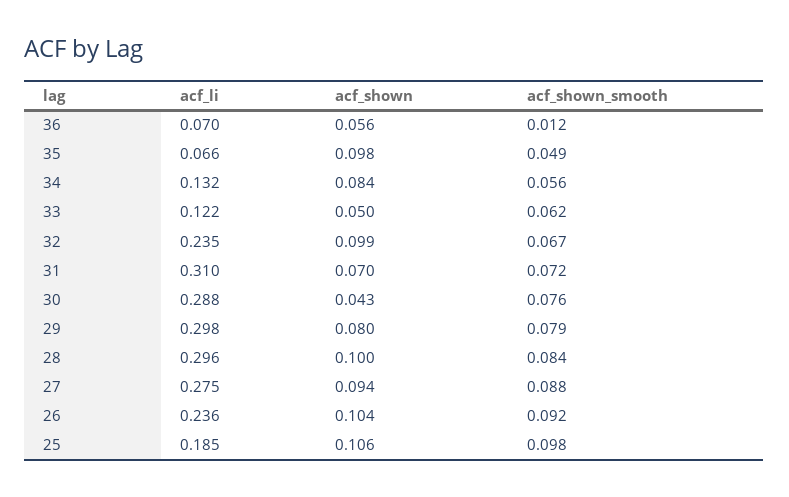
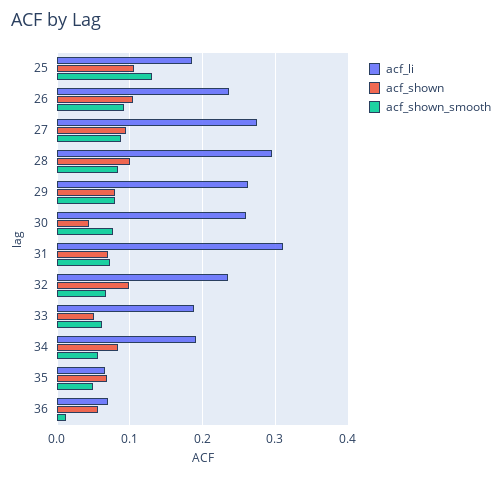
  {
    "acf_li": {
      "36": 0.07,
      "35": 0.066,
-     "34": 0.132,
+     "34": 0.19,
-     "33": 0.122,
+     "33": 0.19,
      "32": 0.235,
      "31": 0.31,
-     "30": 0.288,
+     "30": 0.26,
-     "29": 0.298,
+     "29": 0.26,
      "28": 0.296,
      "27": 0.275,
      "26": 0.236,
      "25": 0.185
    },
    "acf_shown": {
      "36": 0.056,
-     "35": 0.098,
+     "35": 0.07,
      "34": 0.084,
      "33": 0.05,
      "32": 0.099,
      "31": 0.07,
      "30": 0.043,
      "29": 0.08,
      "28": 0.1,
      "27": 0.094,
      "26": 0.104,
      "25": 0.106
    },
    "acf_shown_smooth": {
      "36": 0.012,
      "35": 0.049,
      "34": 0.056,
      "33": 0.062,
      "32": 0.067,
      "31": 0.072,
      "30": 0.076,
      "29": 0.079,
      "28": 0.084,
      "27": 0.088,
      "26": 0.092,
-     "25": 0.098
+     "25": 0.13
    }
  }

